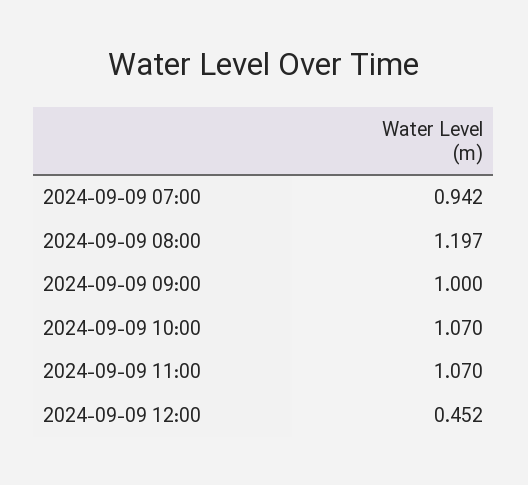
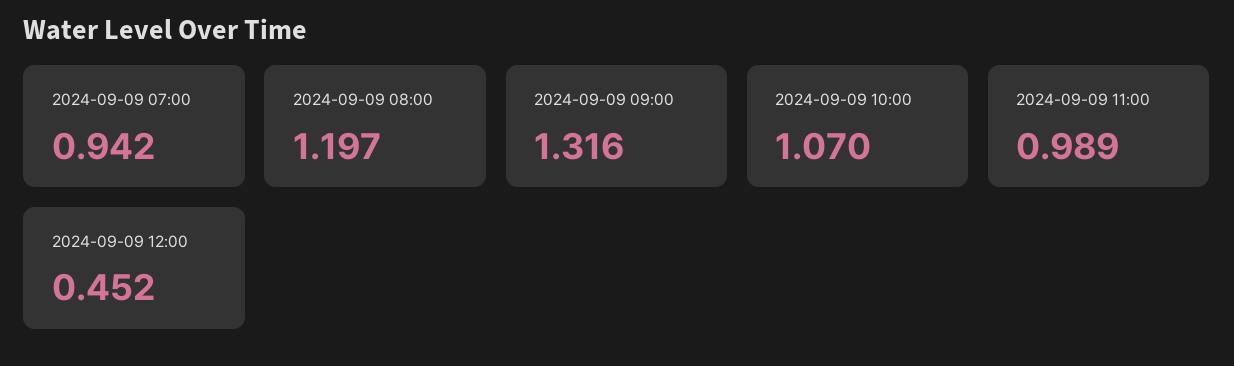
  {
    "2024-09-09 07:00": 0.942,
    "2024-09-09 08:00": 1.197,
-   "2024-09-09 09:00": 1,
+   "2024-09-09 09:00": 1.316,
    "2024-09-09 10:00": 1.07,
-   "2024-09-09 11:00": 1.07,
+   "2024-09-09 11:00": 0.989,
    "2024-09-09 12:00": 0.452
  }

